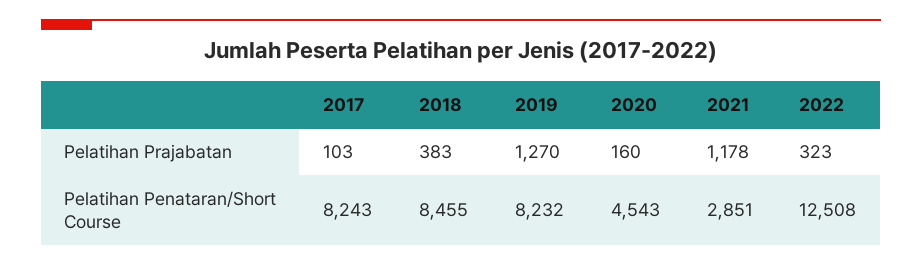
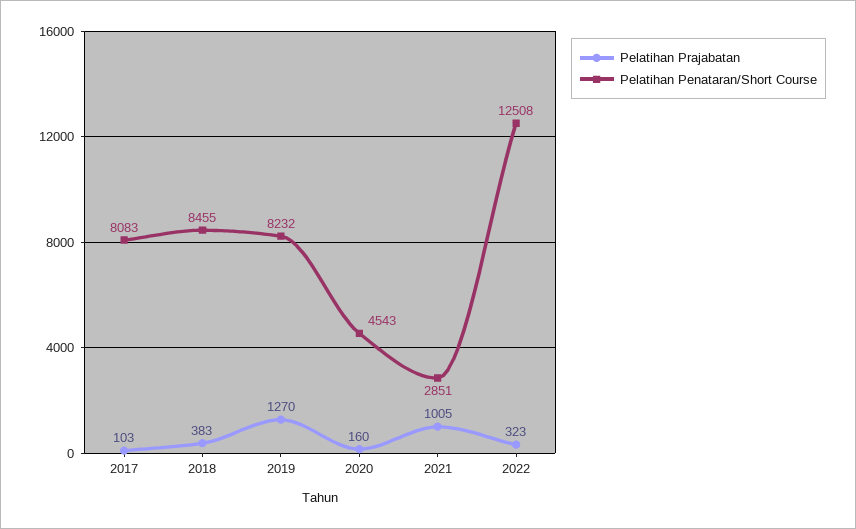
  {
    "Pelatihan Prajabatan": {
      "2017": 103,
      "2018": 383,
      "2019": 1270,
      "2020": 160,
-     "2021": 1178,
+     "2021": 1005,
      "2022": 323
    },
    "Pelatihan Penataran/Short Course": {
-     "2017": 8243,
+     "2017": 8083,
      "2018": 8455,
      "2019": 8232,
      "2020": 4543,
      "2021": 2851,
      "2022": 12508
    }
  }

